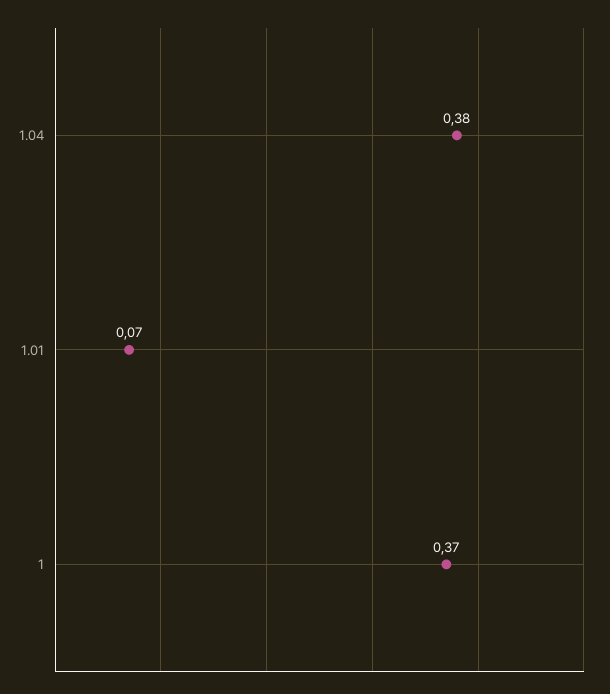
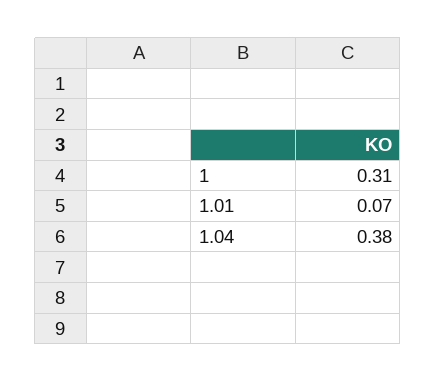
  {
    "1.04": 0.38,
    "1.01": 0.07,
-   "1": 0.37
+   "1": 0.31
  }

